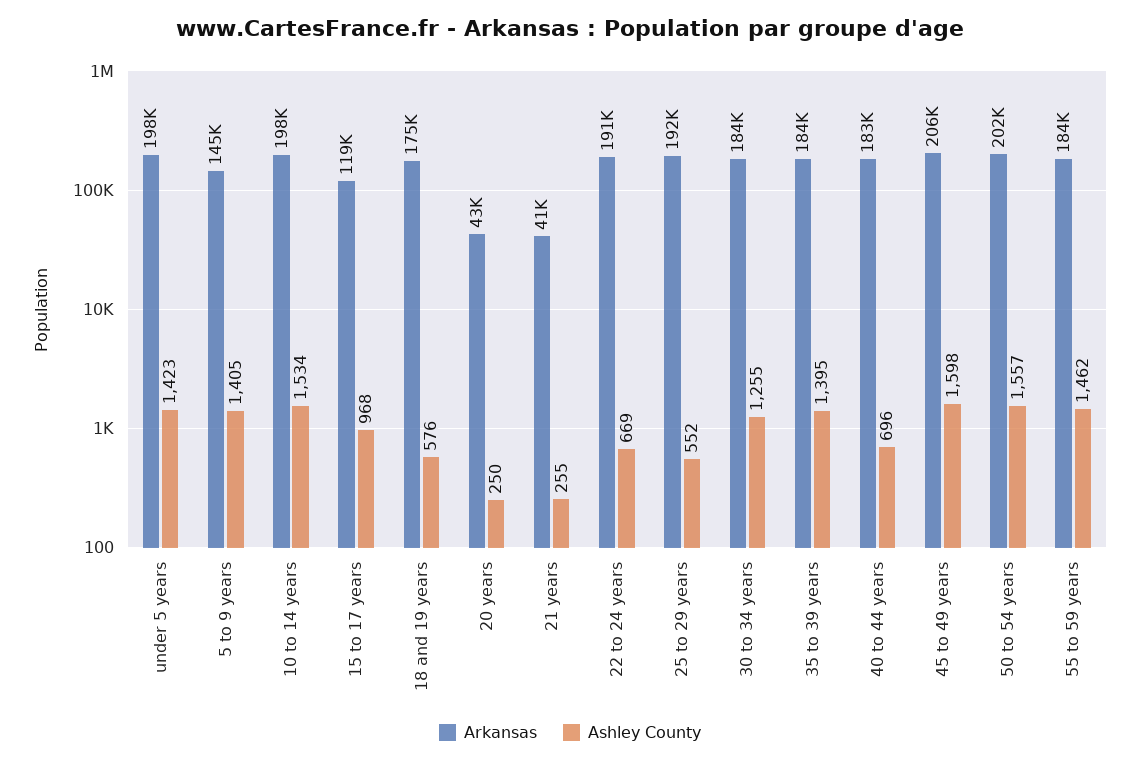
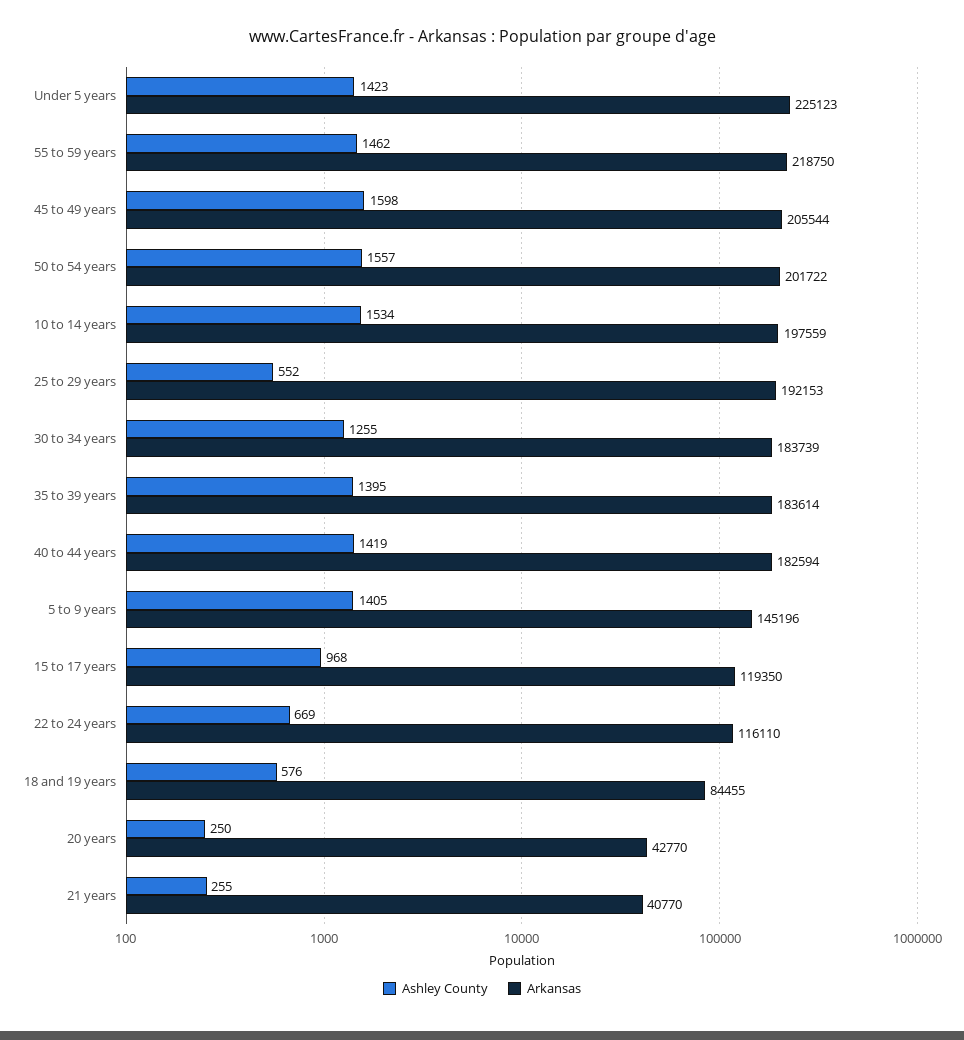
  {
    "Arkansas": {
-     "under 5 years": 198000,
+     "under 5 years": 225123,
      "5 to 9 years": 145196,
      "10 to 14 years": 197559,
      "15 to 17 years": 119350,
-     "18 and 19 years": 175000,
+     "18 and 19 years": 84455,
      "20 years": 42770,
      "21 years": 40770,
-     "22 to 24 years": 191000,
+     "22 to 24 years": 116110,
      "25 to 29 years": 192153,
      "30 to 34 years": 183739,
      "35 to 39 years": 183614,
      "40 to 44 years": 182594,
      "45 to 49 years": 205544,
      "50 to 54 years": 201722,
-     "55 to 59 years": 184000
+     "55 to 59 years": 218750
    },
    "Ashley County": {
      "under 5 years": 1423,
      "5 to 9 years": 1405,
      "10 to 14 years": 1534,
      "15 to 17 years": 968,
      "18 and 19 years": 576,
      "20 years": 250,
      "21 years": 255,
      "22 to 24 years": 669,
      "25 to 29 years": 552,
      "30 to 34 years": 1255,
      "35 to 39 years": 1395,
-     "40 to 44 years": 696,
+     "40 to 44 years": 1419,
      "45 to 49 years": 1598,
      "50 to 54 years": 1557,
      "55 to 59 years": 1462
    }
  }

